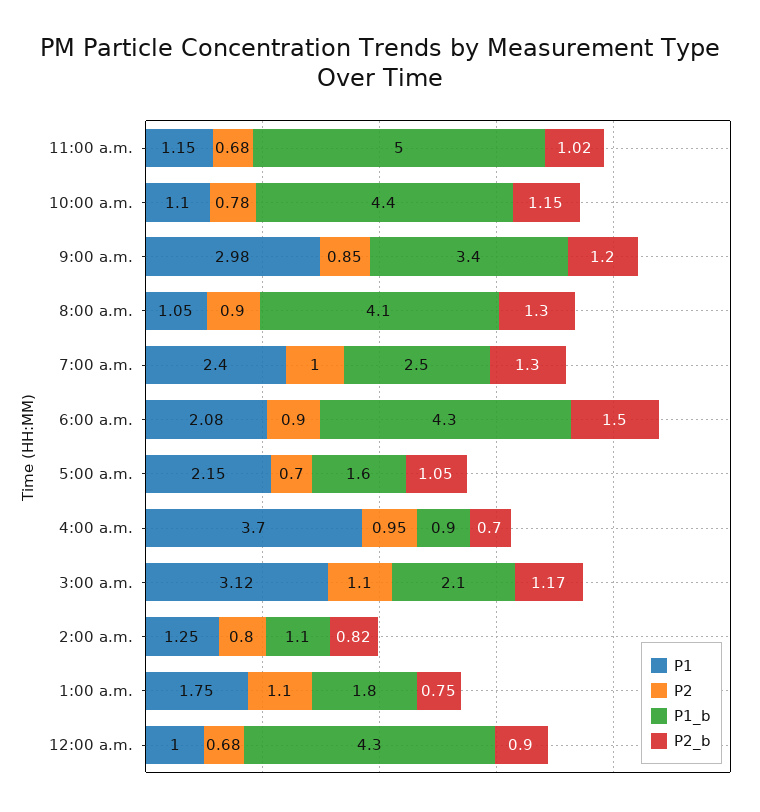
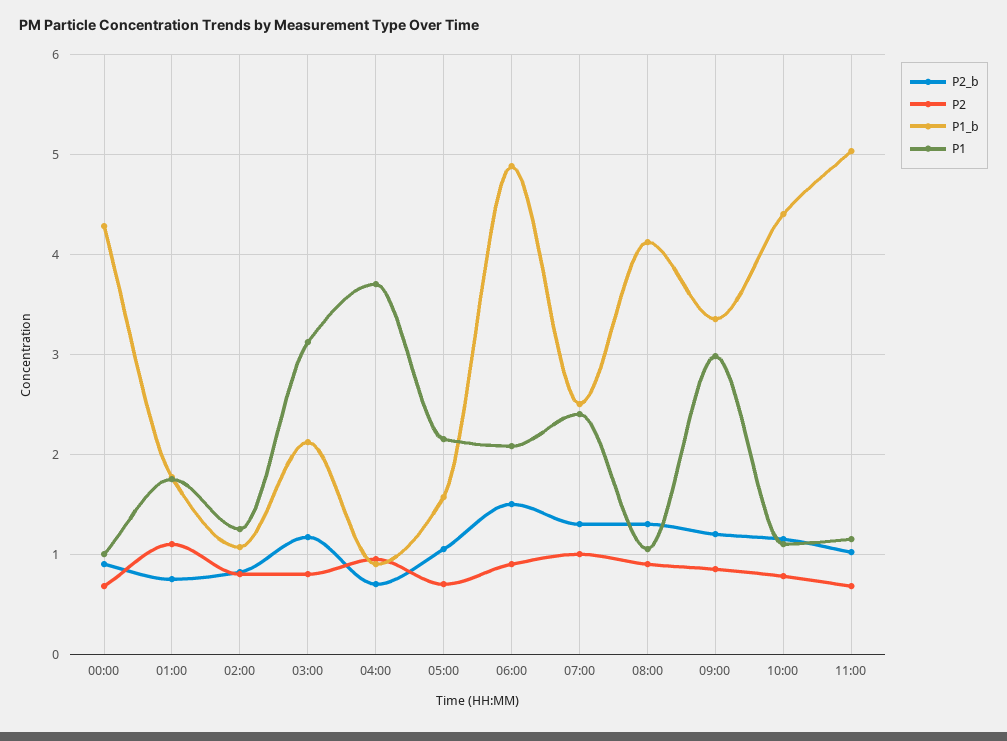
  {
    "P1": {
      "11:00 a.m.": 1.15,
      "10:00 a.m.": 1.1,
      "9:00 a.m.": 2.98,
      "8:00 a.m.": 1.05,
      "7:00 a.m.": 2.4,
      "6:00 a.m.": 2.08,
      "5:00 a.m.": 2.15,
      "4:00 a.m.": 3.7,
      "3:00 a.m.": 3.12,
      "2:00 a.m.": 1.25,
      "1:00 a.m.": 1.75,
      "12:00 a.m.": 1
    },
    "P2": {
      "11:00 a.m.": 0.68,
      "10:00 a.m.": 0.78,
      "9:00 a.m.": 0.85,
      "8:00 a.m.": 0.9,
      "7:00 a.m.": 1,
      "6:00 a.m.": 0.9,
      "5:00 a.m.": 0.7,
      "4:00 a.m.": 0.95,
-     "3:00 a.m.": 1.1,
+     "3:00 a.m.": 0.8,
      "2:00 a.m.": 0.8,
      "1:00 a.m.": 1.1,
      "12:00 a.m.": 0.68
    },
    "P1_b": {
      "11:00 a.m.": 5,
      "10:00 a.m.": 4.4,
      "9:00 a.m.": 3.4,
      "8:00 a.m.": 4.1,
      "7:00 a.m.": 2.5,
-     "6:00 a.m.": 4.3,
+     "6:00 a.m.": 4.9,
      "5:00 a.m.": 1.6,
      "4:00 a.m.": 0.9,
      "3:00 a.m.": 2.1,
      "2:00 a.m.": 1.1,
      "1:00 a.m.": 1.8,
      "12:00 a.m.": 4.3
    },
    "P2_b": {
      "11:00 a.m.": 1.02,
      "10:00 a.m.": 1.15,
      "9:00 a.m.": 1.2,
      "8:00 a.m.": 1.3,
      "7:00 a.m.": 1.3,
      "6:00 a.m.": 1.5,
      "5:00 a.m.": 1.05,
      "4:00 a.m.": 0.7,
      "3:00 a.m.": 1.17,
      "2:00 a.m.": 0.82,
      "1:00 a.m.": 0.75,
      "12:00 a.m.": 0.9
    }
  }

